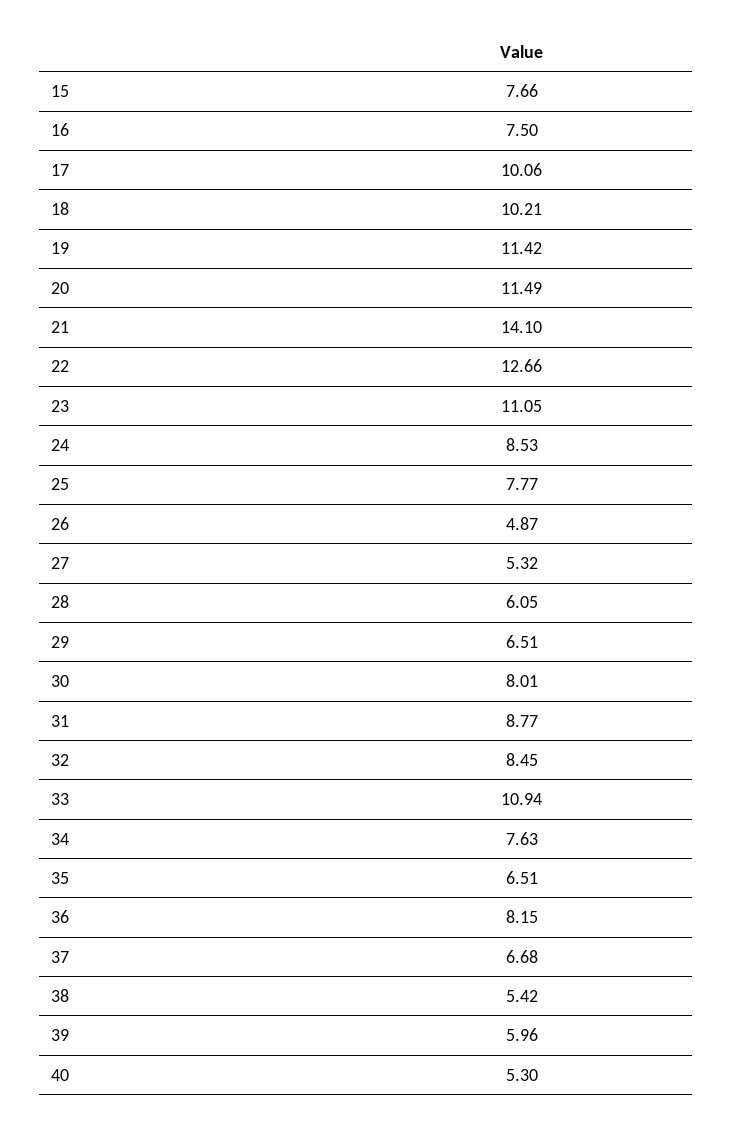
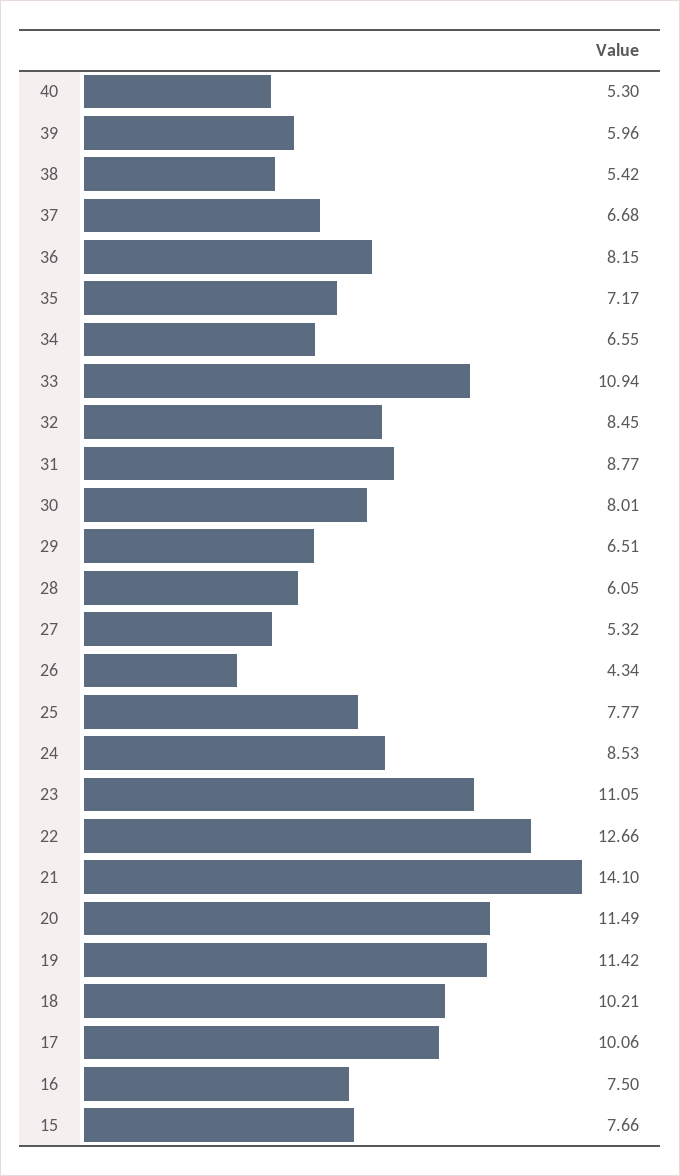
  {
    "15": 7.66,
    "16": 7.5,
    "17": 10.06,
    "18": 10.21,
    "19": 11.42,
    "20": 11.49,
    "21": 14.1,
    "22": 12.66,
    "23": 11.05,
    "24": 8.53,
    "25": 7.77,
-   "26": 4.87,
+   "26": 4.34,
    "27": 5.32,
    "28": 6.05,
    "29": 6.51,
    "30": 8.01,
    "31": 8.77,
    "32": 8.45,
    "33": 10.94,
-   "34": 7.63,
+   "34": 6.55,
-   "35": 6.51,
+   "35": 7.17,
    "36": 8.15,
    "37": 6.68,
    "38": 5.42,
    "39": 5.96,
    "40": 5.3
  }

